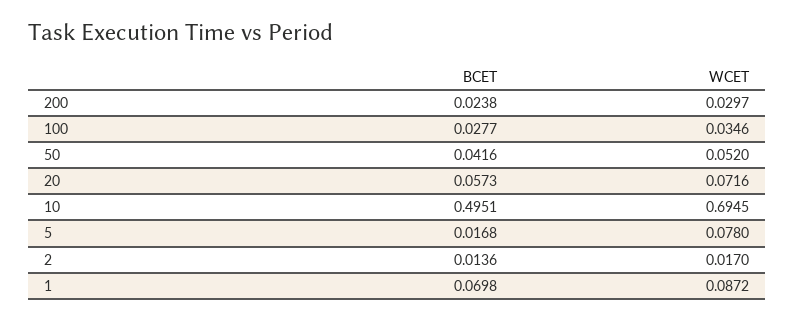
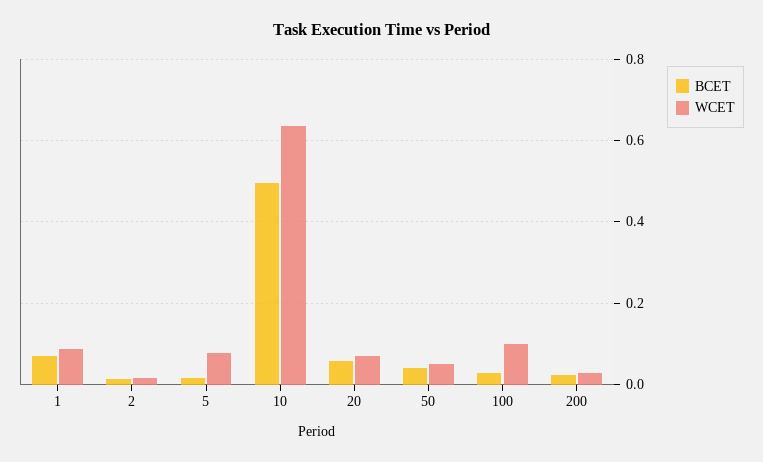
  {
    "BCET": {
      "200": 0.0238,
      "100": 0.0277,
      "50": 0.0416,
      "20": 0.0573,
      "10": 0.4951,
      "5": 0.0168,
      "2": 0.0136,
      "1": 0.0698
    },
    "WCET": {
      "200": 0.0297,
-     "100": 0.0346,
+     "100": 0.1,
      "50": 0.052,
      "20": 0.0716,
-     "10": 0.6945,
+     "10": 0.64,
      "5": 0.078,
      "2": 0.017,
      "1": 0.0872
    }
  }

